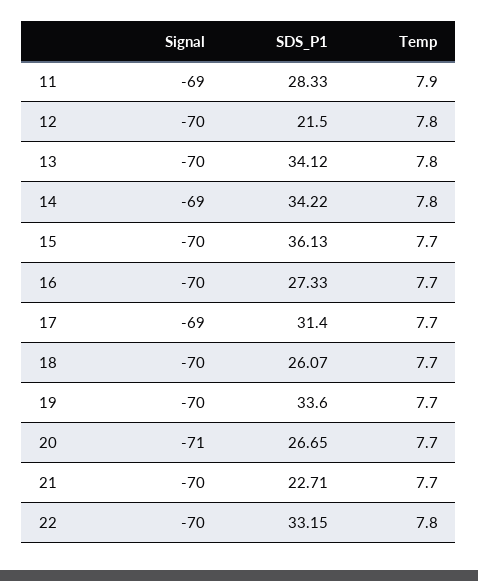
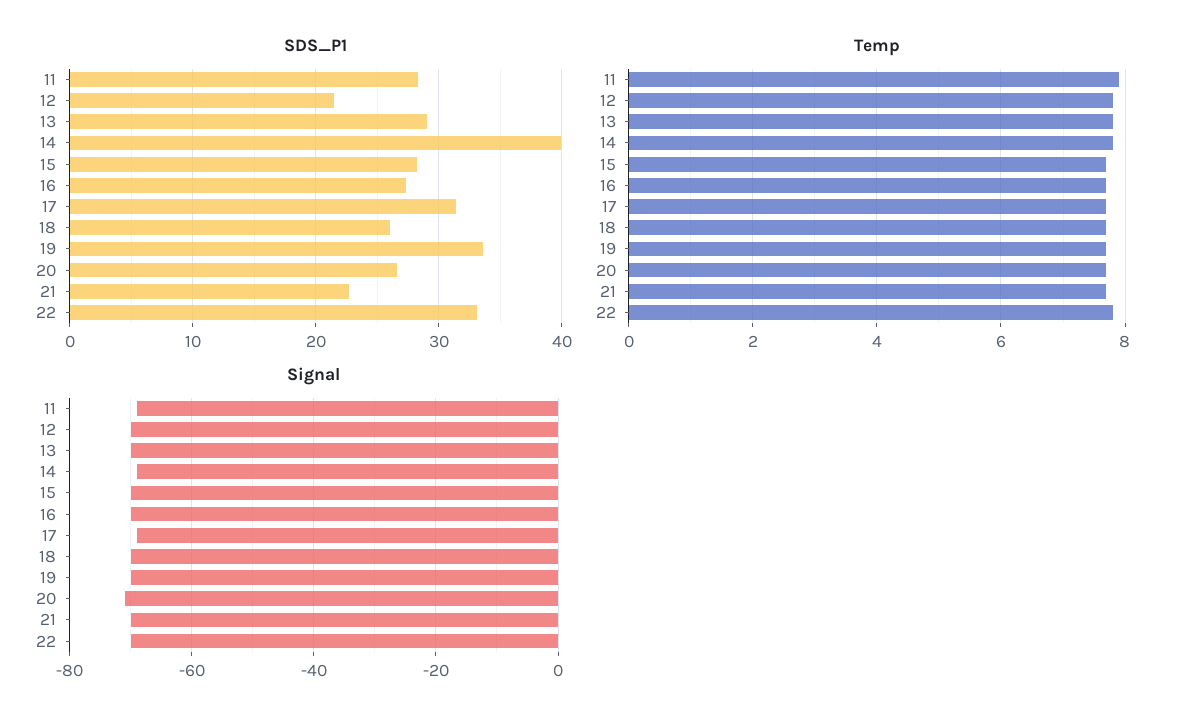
  {
    "Signal": {
      "11": -69,
      "12": -70,
      "13": -70,
      "14": -69,
      "15": -70,
      "16": -70,
      "17": -69,
      "18": -70,
      "19": -70,
      "20": -71,
      "21": -70,
      "22": -70
    },
    "SDS_P1": {
      "11": 28.33,
      "12": 21.5,
-     "13": 34.12,
+     "13": 29,
-     "14": 34.22,
+     "14": 40,
-     "15": 36.13,
+     "15": 28,
      "16": 27.33,
      "17": 31.4,
      "18": 26.07,
      "19": 33.6,
      "20": 26.65,
      "21": 22.71,
      "22": 33.15
    },
    "Temp": {
      "11": 7.9,
      "12": 7.8,
      "13": 7.8,
      "14": 7.8,
      "15": 7.7,
      "16": 7.7,
      "17": 7.7,
      "18": 7.7,
      "19": 7.7,
      "20": 7.7,
      "21": 7.7,
      "22": 7.8
    }
  }

